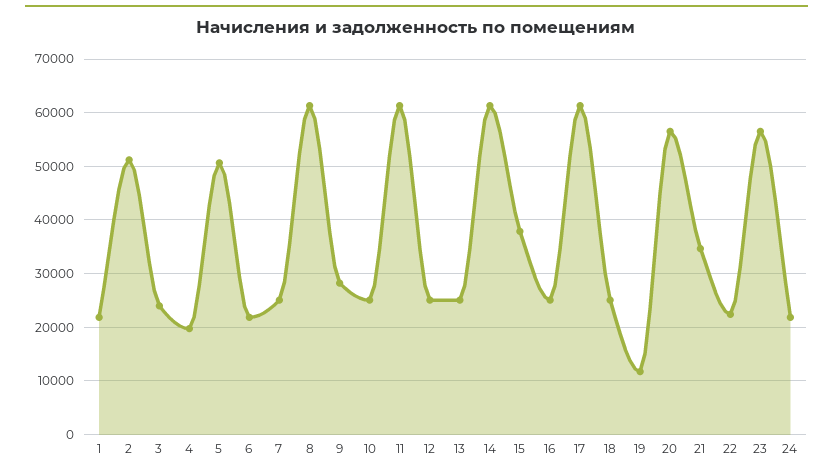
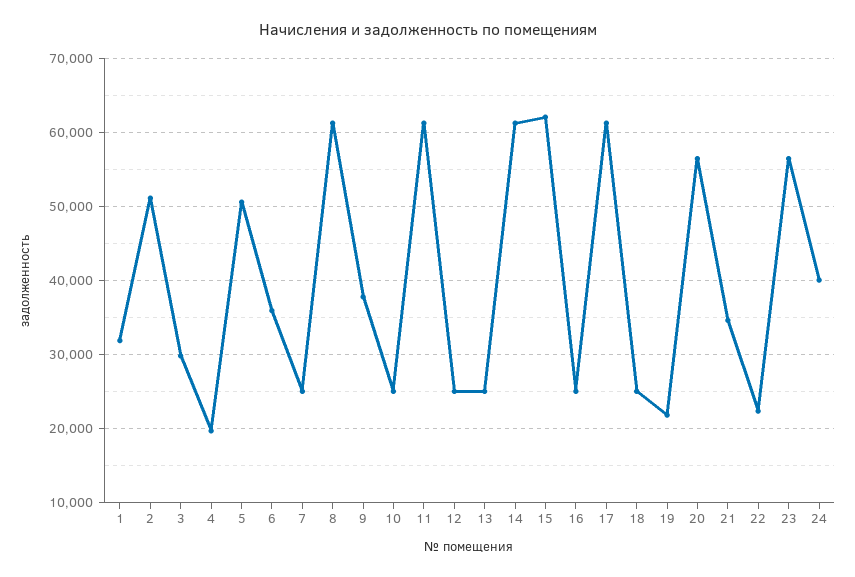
  {
-   "1": 22000,
+   "1": 32000,
    "2": 51000,
-   "3": 24000,
+   "3": 30000,
    "4": 20000,
    "5": 51000,
-   "6": 22000,
+   "6": 36000,
    "7": 25000,
    "8": 61000,
-   "9": 28000,
+   "9": 38000,
    "10": 25000,
    "11": 61000,
    "12": 25000,
    "13": 25000,
    "14": 61000,
-   "15": 38000,
+   "15": 62000,
    "16": 25000,
    "17": 61000,
    "18": 25000,
-   "19": 12000,
+   "19": 22000,
    "20": 57000,
    "21": 35000,
    "22": 22000,
    "23": 57000,
-   "24": 22000
+   "24": 40000
  }

